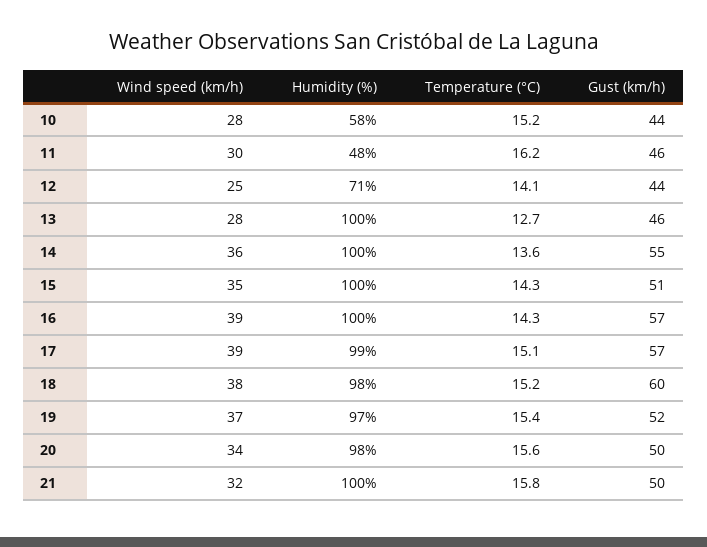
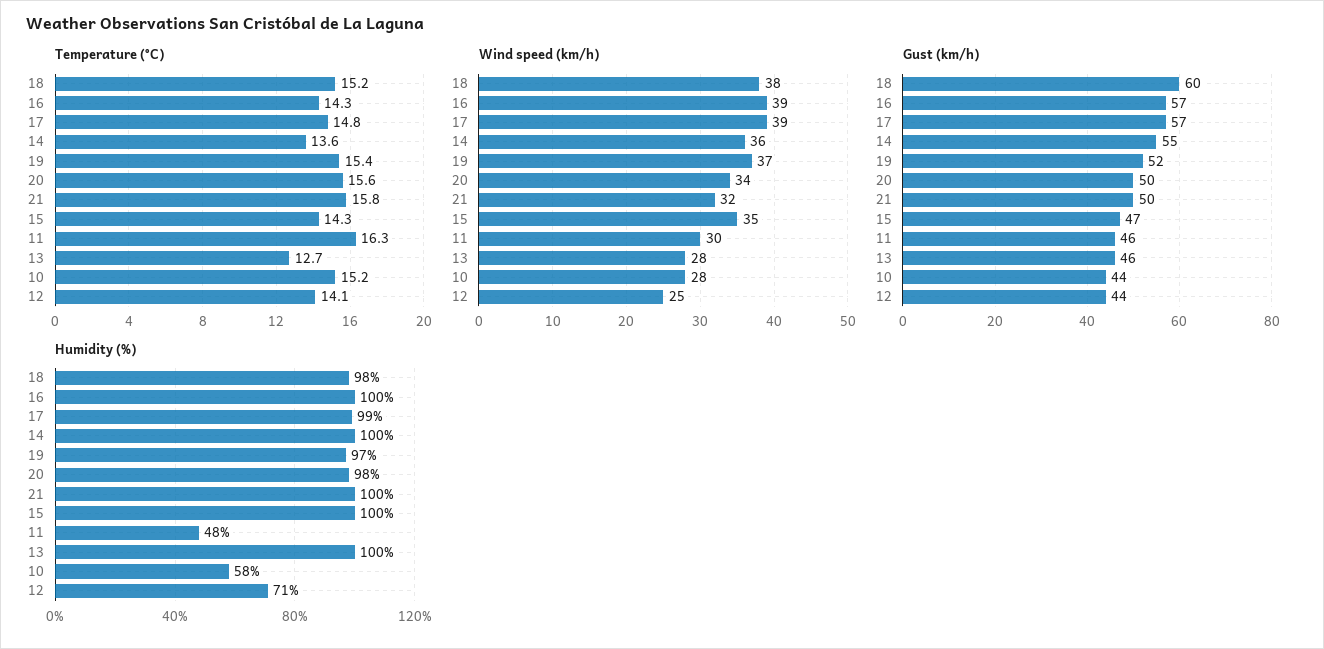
  {
    "Wind speed (km/h)": {
      "10": 28,
      "11": 30,
      "12": 25,
      "13": 28,
      "14": 36,
      "15": 35,
      "16": 39,
      "17": 39,
      "18": 38,
      "19": 37,
      "20": 34,
      "21": 32
    },
    "Humidity (%)": {
      "10": 58,
      "11": 48,
      "12": 71,
      "13": 100,
      "14": 100,
      "15": 100,
      "16": 100,
      "17": 99,
      "18": 98,
      "19": 97,
      "20": 98,
      "21": 100
    },
    "Temperature (°C)": {
      "10": 15.2,
-     "11": 16.2,
+     "11": 16.3,
      "12": 14.1,
      "13": 12.7,
      "14": 13.6,
      "15": 14.3,
      "16": 14.3,
-     "17": 15.1,
+     "17": 14.8,
      "18": 15.2,
      "19": 15.4,
      "20": 15.6,
      "21": 15.8
    },
    "Gust (km/h)": {
      "10": 44,
      "11": 46,
      "12": 44,
      "13": 46,
      "14": 55,
-     "15": 51,
+     "15": 47,
      "16": 57,
      "17": 57,
      "18": 60,
      "19": 52,
      "20": 50,
      "21": 50
    }
  }

